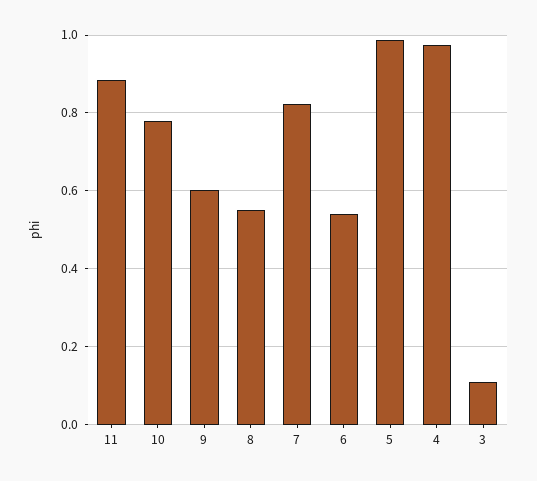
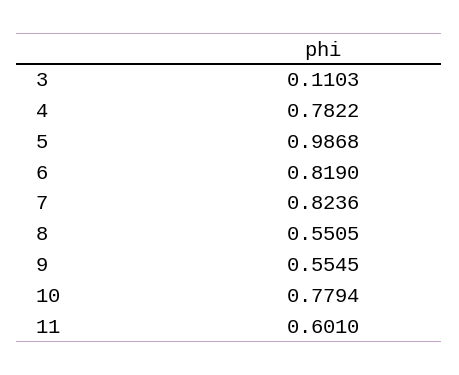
  {
-   "11": 0.88,
+   "11": 0.601,
    "10": 0.7794,
-   "9": 0.6,
+   "9": 0.5545,
    "8": 0.5505,
    "7": 0.8236,
-   "6": 0.54,
+   "6": 0.819,
    "5": 0.9868,
-   "4": 0.98,
+   "4": 0.7822,
    "3": 0.1103
  }

